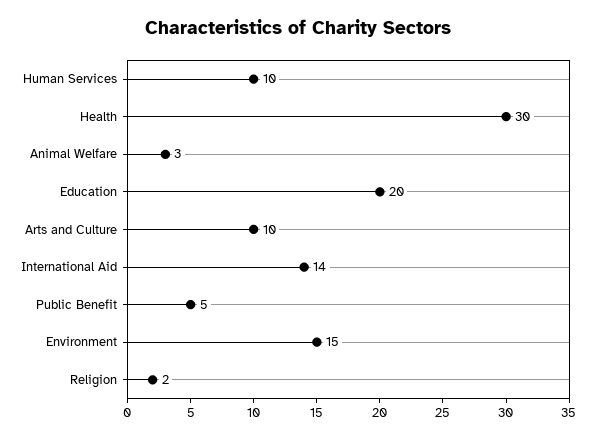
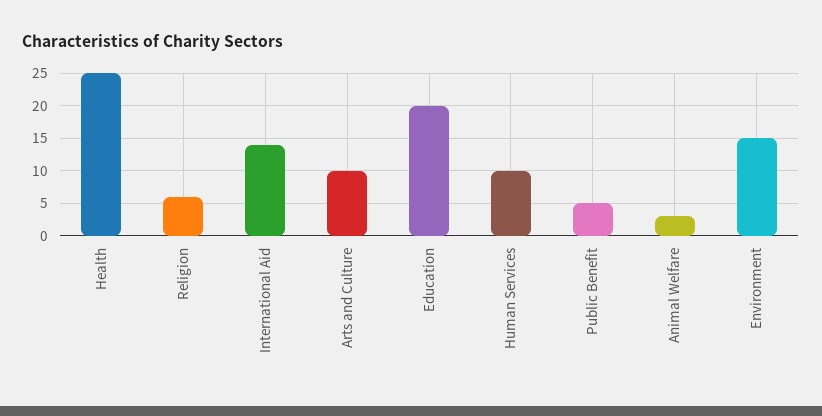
  {
    "Human Services": 10,
-   "Health": 30,
+   "Health": 25,
    "Animal Welfare": 3,
    "Education": 20,
    "Arts and Culture": 10,
    "International Aid": 14,
    "Public Benefit": 5,
    "Environment": 15,
-   "Religion": 2
+   "Religion": 6
  }

